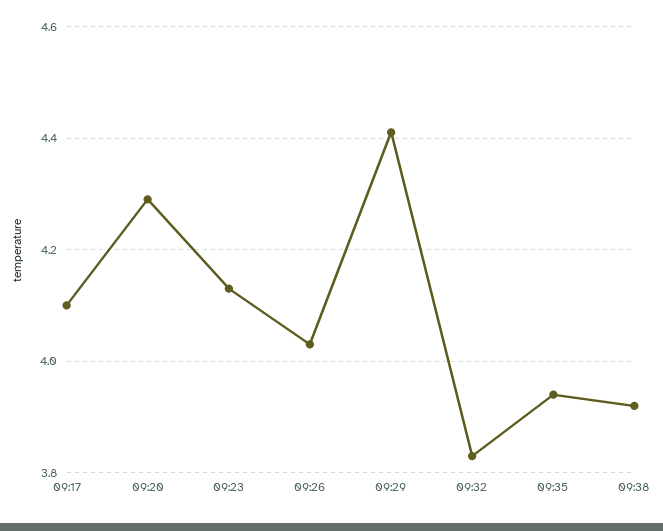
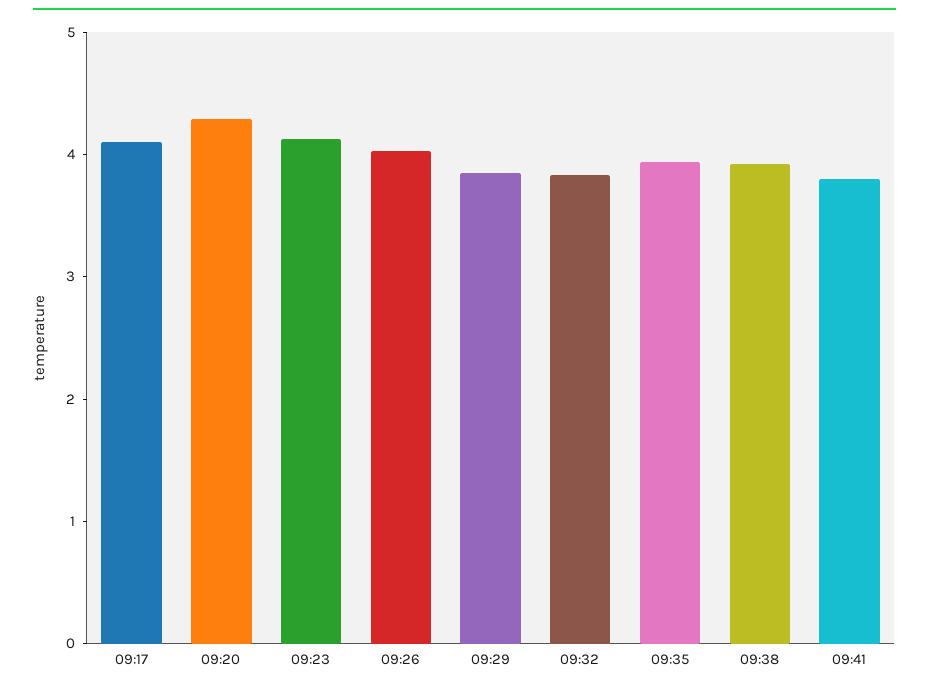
  {
    "09:17": 4.1,
    "09:20": 4.3,
    "09:23": 4.15,
    "09:26": 4.05,
-   "09:29": 4.4,
+   "09:29": 3.8,
    "09:32": 3.85,
    "09:35": 3.95,
-   "09:38": 3.9
+   "09:38": 3.9,
+   "09:41": 3.8
  }

